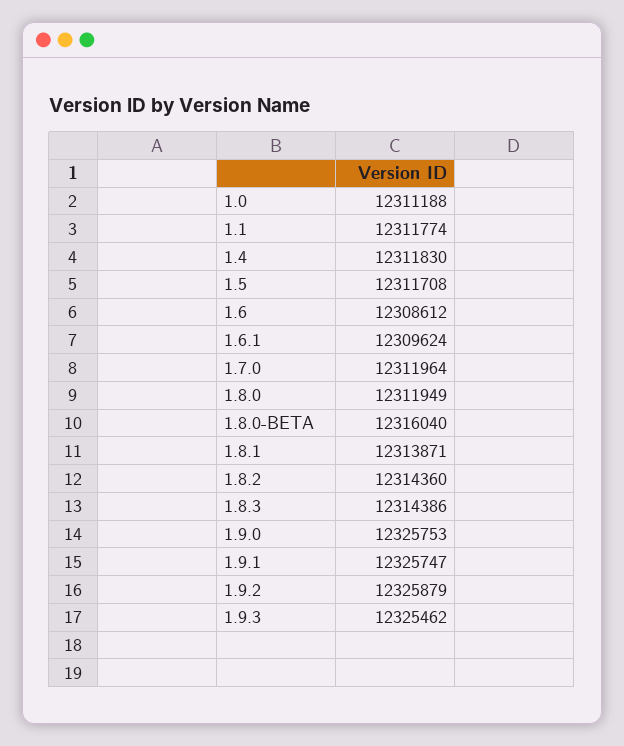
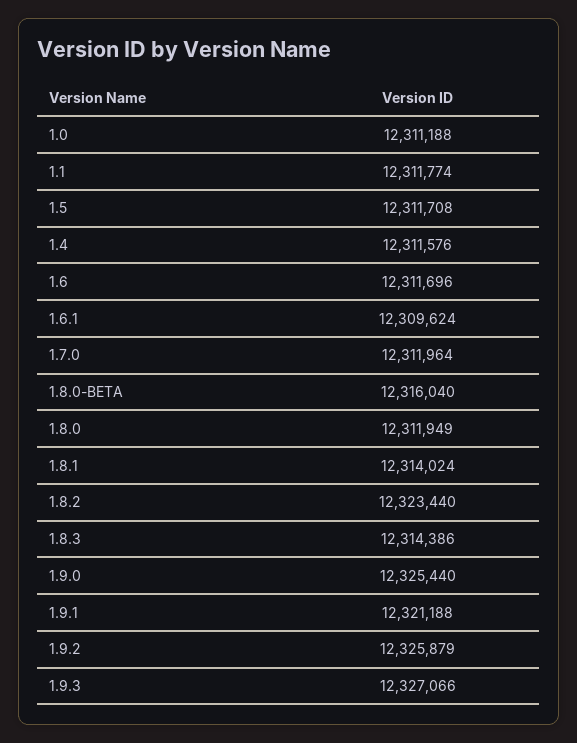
  {
    "1.0": 12311188,
    "1.1": 12311774,
-   "1.4": 12311830,
+   "1.4": 12311576,
    "1.5": 12311708,
-   "1.6": 12308612,
+   "1.6": 12311696,
    "1.6.1": 12309624,
    "1.7.0": 12311964,
    "1.8.0": 12311949,
    "1.8.0-BETA": 12316040,
-   "1.8.1": 12313871,
+   "1.8.1": 12314024,
-   "1.8.2": 12314360,
+   "1.8.2": 12323440,
    "1.8.3": 12314386,
-   "1.9.0": 12325753,
+   "1.9.0": 12325440,
-   "1.9.1": 12325747,
+   "1.9.1": 12321188,
    "1.9.2": 12325879,
-   "1.9.3": 12325462
+   "1.9.3": 12327066
  }

